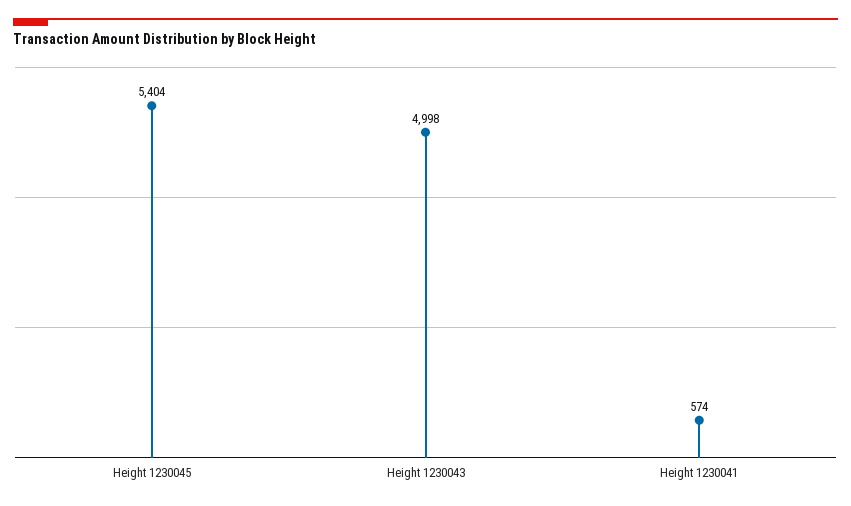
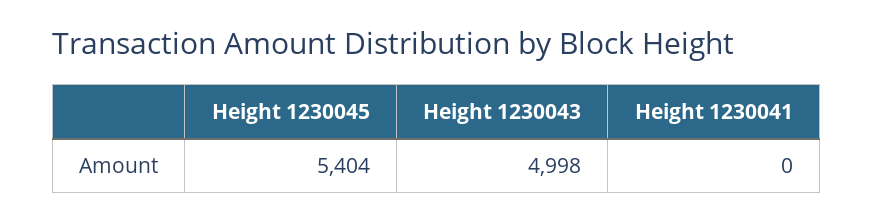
  {
    "Height 1230045": 5404,
    "Height 1230043": 4998,
-   "Height 1230041": 574
+   "Height 1230041": 0
  }

